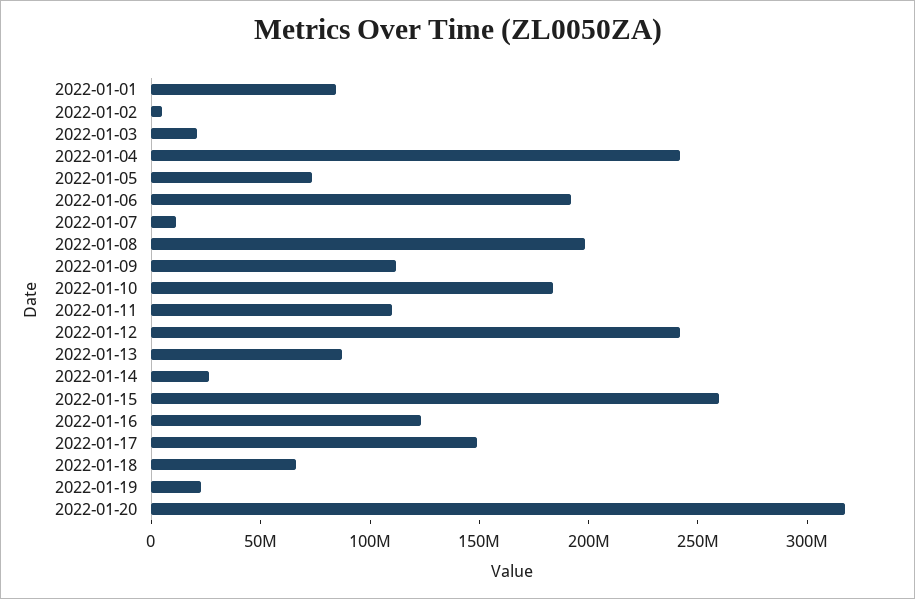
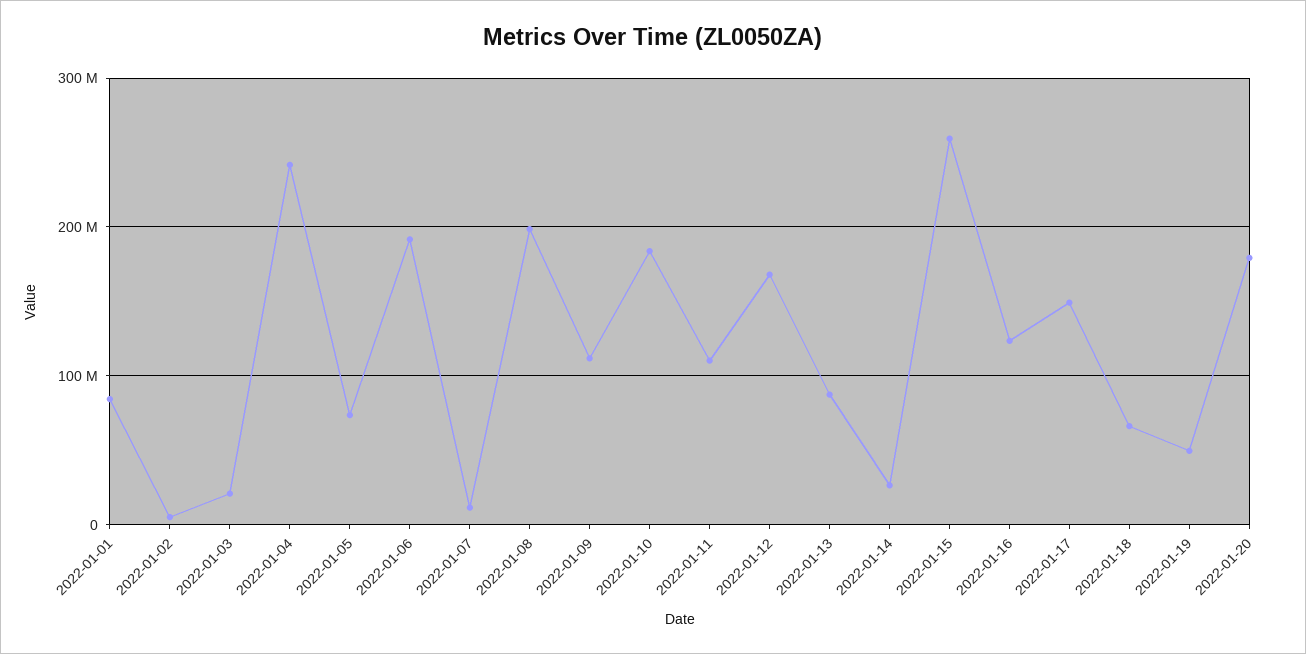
  {
    "2022-01-01": 80000000,
    "2022-01-02": 10000000,
    "2022-01-03": 20000000,
    "2022-01-04": 240000000,
    "2022-01-05": 70000000,
    "2022-01-06": 190000000,
    "2022-01-07": 10000000,
    "2022-01-08": 200000000,
    "2022-01-09": 110000000,
    "2022-01-10": 180000000,
    "2022-01-11": 110000000,
-   "2022-01-12": 240000000,
+   "2022-01-12": 170000000,
    "2022-01-13": 90000000,
    "2022-01-14": 30000000,
    "2022-01-15": 260000000,
    "2022-01-16": 120000000,
    "2022-01-17": 150000000,
    "2022-01-18": 70000000,
-   "2022-01-19": 20000000,
+   "2022-01-19": 50000000,
-   "2022-01-20": 320000000
+   "2022-01-20": 180000000
  }

